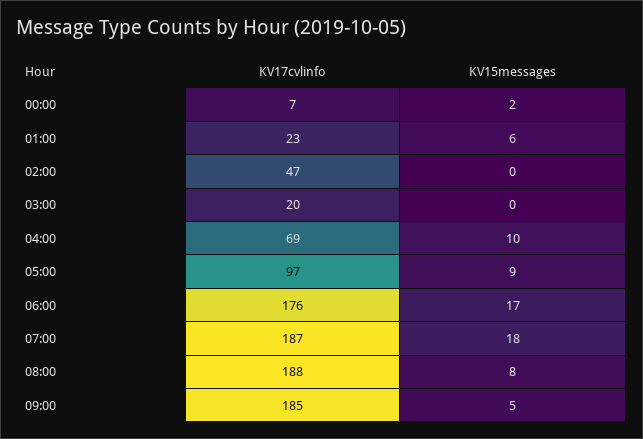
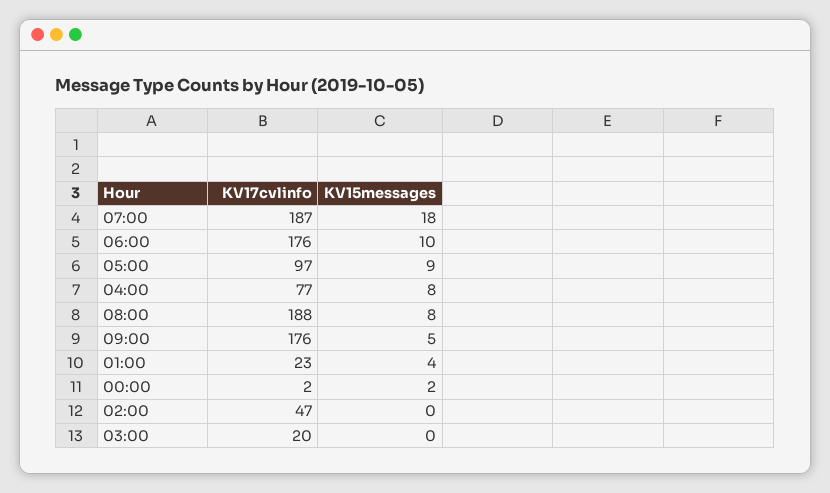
  {
    "KV17cvlinfo": {
-     "00:00": 7,
+     "00:00": 2,
      "01:00": 23,
      "02:00": 47,
      "03:00": 20,
-     "04:00": 69,
+     "04:00": 77,
      "05:00": 97,
      "06:00": 176,
      "07:00": 187,
      "08:00": 188,
-     "09:00": 185
+     "09:00": 176
    },
    "KV15messages": {
      "00:00": 2,
-     "01:00": 6,
+     "01:00": 4,
      "02:00": 0,
      "03:00": 0,
-     "04:00": 10,
+     "04:00": 8,
      "05:00": 9,
-     "06:00": 17,
+     "06:00": 10,
      "07:00": 18,
      "08:00": 8,
      "09:00": 5
    }
  }

